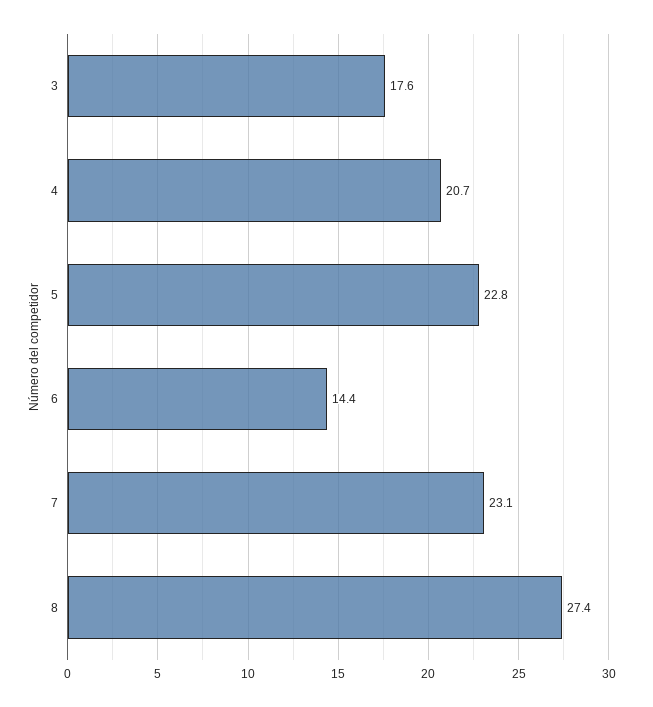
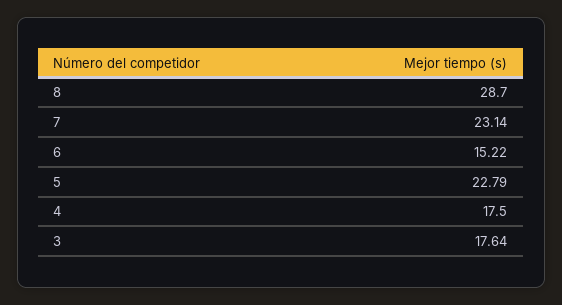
  {
    "3": 17.64,
-   "4": 20.7,
+   "4": 17.5,
    "5": 22.79,
-   "6": 14.4,
+   "6": 15.22,
    "7": 23.14,
-   "8": 27.4
+   "8": 28.7
  }

